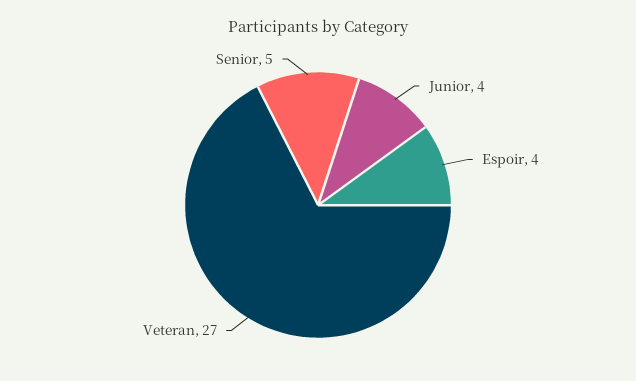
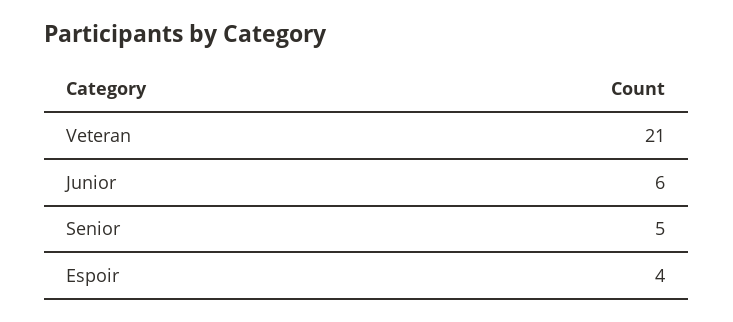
  {
-   "Junior": 4,
+   "Junior": 6,
    "Espoir": 4,
-   "Veteran": 27,
+   "Veteran": 21,
    "Senior": 5
  }

